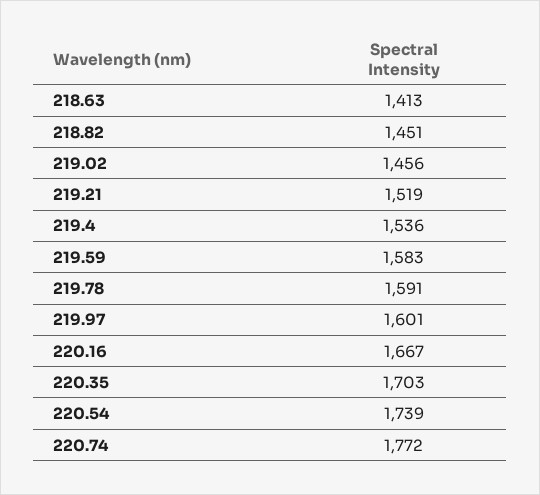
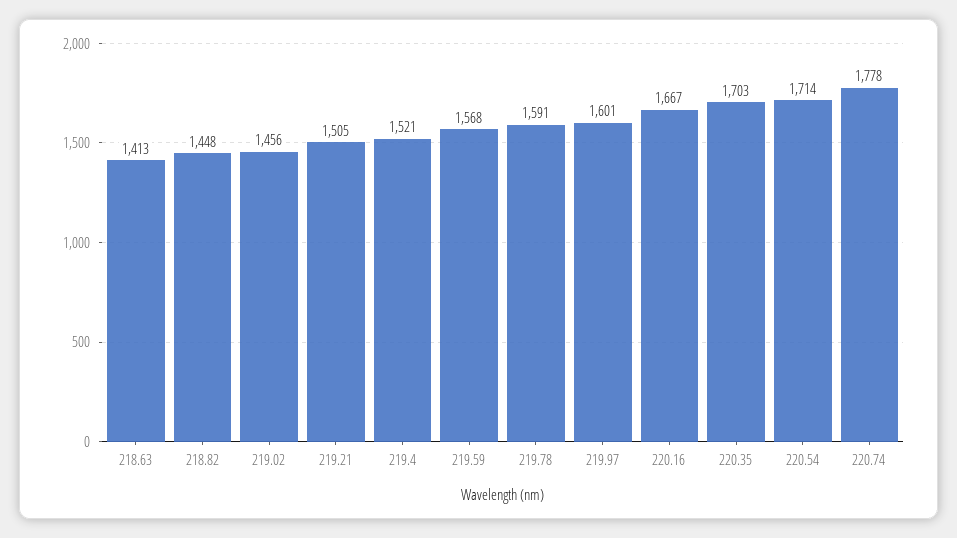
  {
    "218.63": 1413,
-   "218.82": 1451,
+   "218.82": 1448,
    "219.02": 1456,
-   "219.21": 1519,
+   "219.21": 1505,
-   "219.4": 1536,
+   "219.4": 1521,
-   "219.59": 1583,
+   "219.59": 1568,
    "219.78": 1591,
    "219.97": 1601,
    "220.16": 1667,
    "220.35": 1703,
-   "220.54": 1739,
+   "220.54": 1714,
-   "220.74": 1772
+   "220.74": 1778
  }

